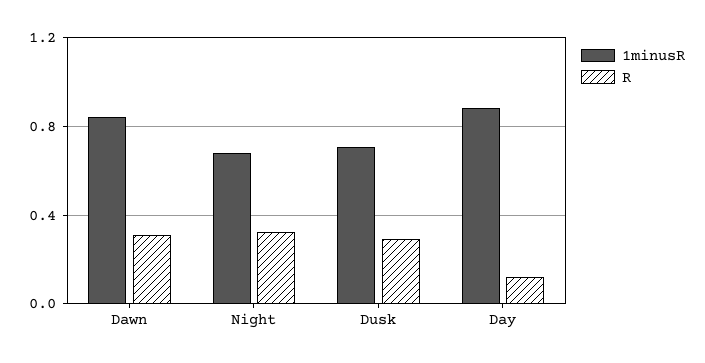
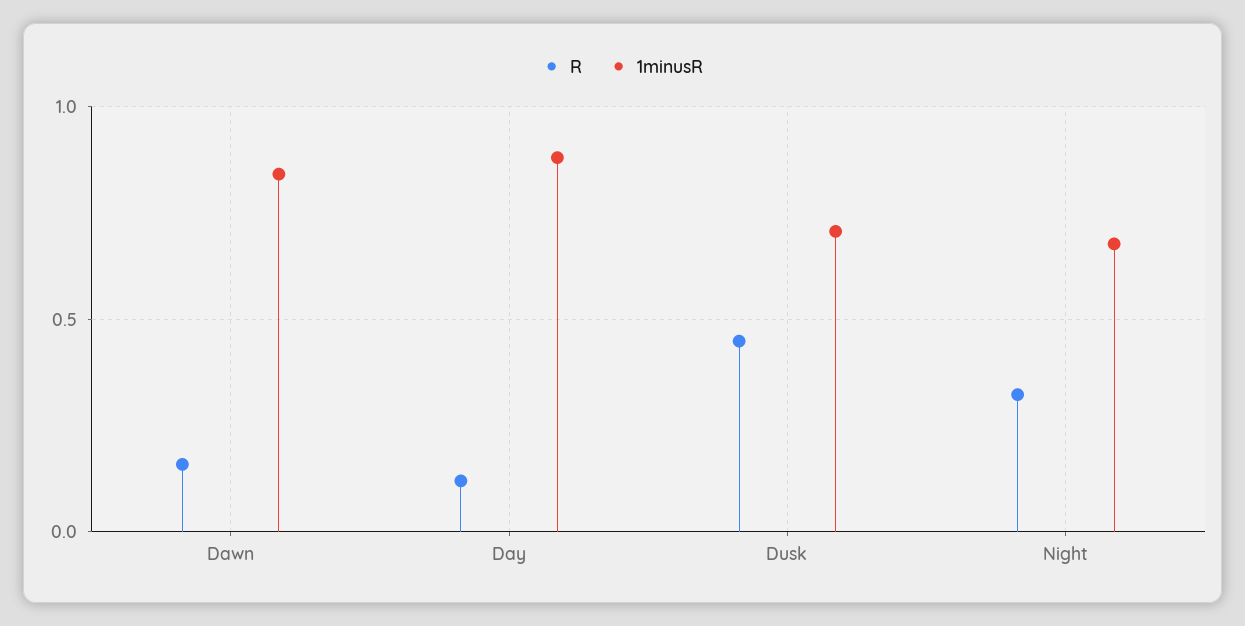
  {
    "1minusR": {
      "Dawn": 0.85,
      "Night": 0.7,
      "Dusk": 0.7,
      "Day": 0.9
    },
    "R": {
-     "Dawn": 0.3,
+     "Dawn": 0.15,
      "Night": 0.3,
-     "Dusk": 0.3,
+     "Dusk": 0.45,
      "Day": 0.1
    }
  }

